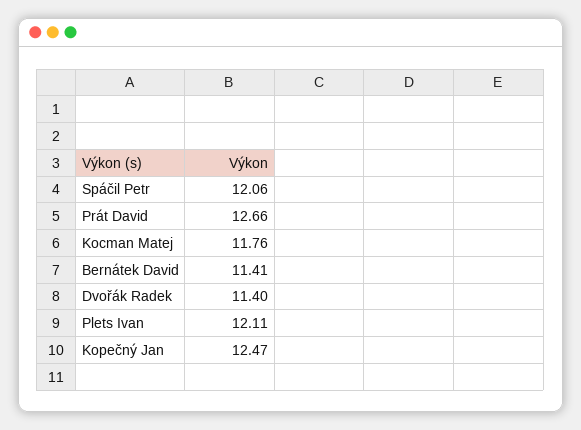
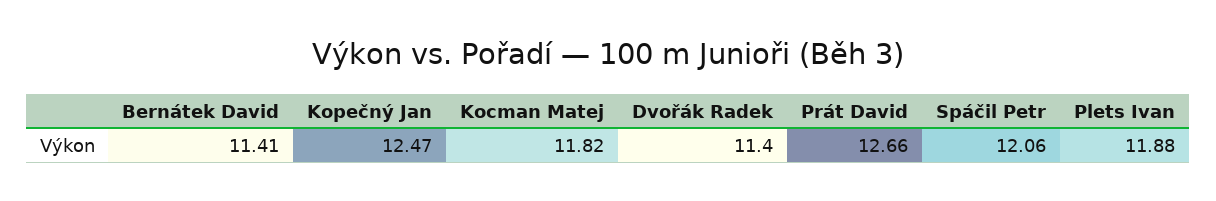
  {
    "Spáčil Petr": 12.06,
    "Prát David": 12.66,
-   "Kocman Matej": 11.76,
+   "Kocman Matej": 11.82,
    "Bernátek David": 11.41,
    "Dvořák Radek": 11.4,
-   "Plets Ivan": 12.11,
+   "Plets Ivan": 11.88,
    "Kopečný Jan": 12.47
  }

